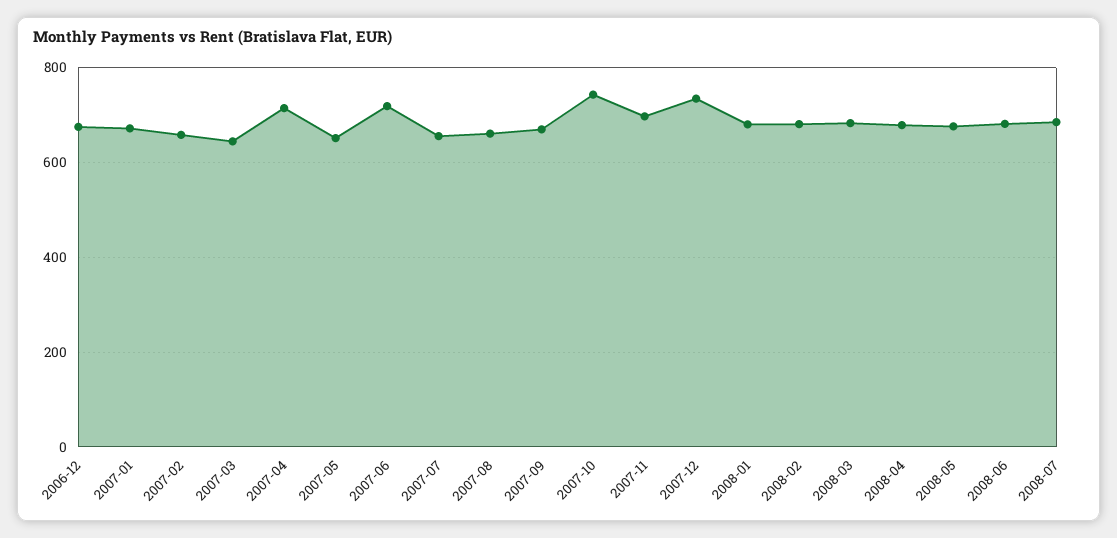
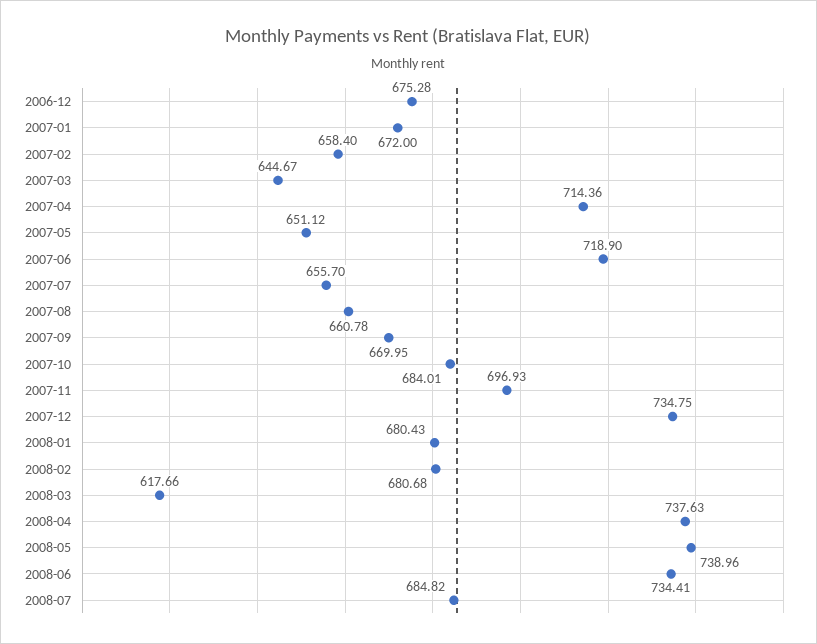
  {
    "2006-12": 675.28,
    "2007-01": 672,
    "2007-02": 658.4,
    "2007-03": 644.67,
    "2007-04": 714.36,
    "2007-05": 651.12,
    "2007-06": 718.9,
    "2007-07": 655.7,
    "2007-08": 660.78,
    "2007-09": 669.95,
-   "2007-10": 740,
+   "2007-10": 684.01,
    "2007-11": 696.93,
    "2007-12": 734.75,
    "2008-01": 680.43,
    "2008-02": 680.68,
-   "2008-03": 680,
+   "2008-03": 617.66,
-   "2008-04": 680,
+   "2008-04": 737.63,
-   "2008-05": 680,
+   "2008-05": 738.96,
-   "2008-06": 680,
+   "2008-06": 734.41,
    "2008-07": 684.82
  }

